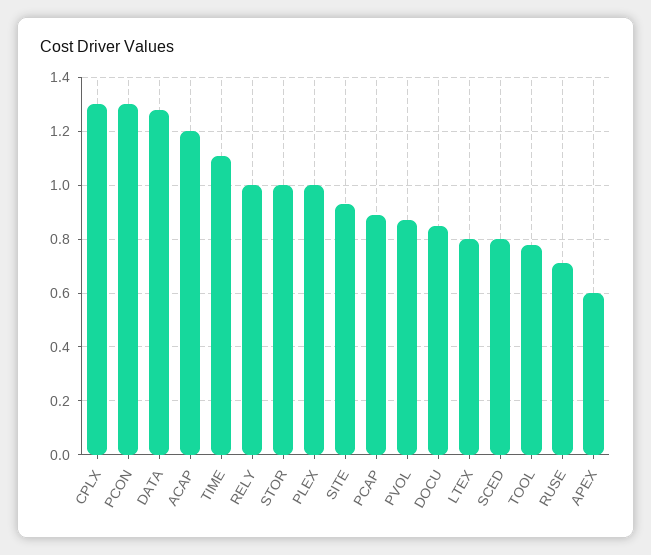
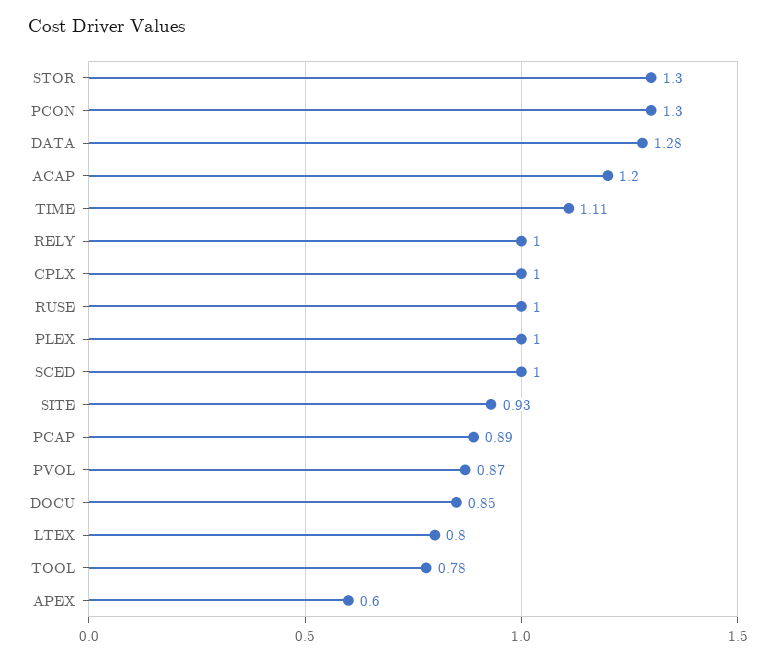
  {
-   "CPLX": 1.3,
+   "CPLX": 1,
    "PCON": 1.3,
    "DATA": 1.28,
    "ACAP": 1.2,
    "TIME": 1.11,
    "RELY": 1,
-   "STOR": 1,
+   "STOR": 1.3,
    "PLEX": 1,
    "SITE": 0.93,
    "PCAP": 0.89,
    "PVOL": 0.87,
    "DOCU": 0.85,
    "LTEX": 0.8,
-   "SCED": 0.8,
+   "SCED": 1,
    "TOOL": 0.78,
-   "RUSE": 0.7,
+   "RUSE": 1,
    "APEX": 0.6
  }

